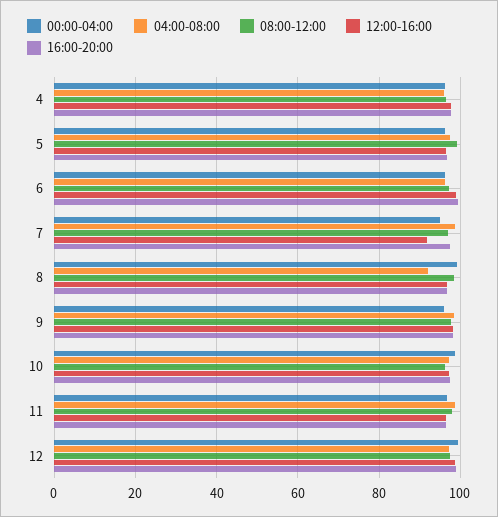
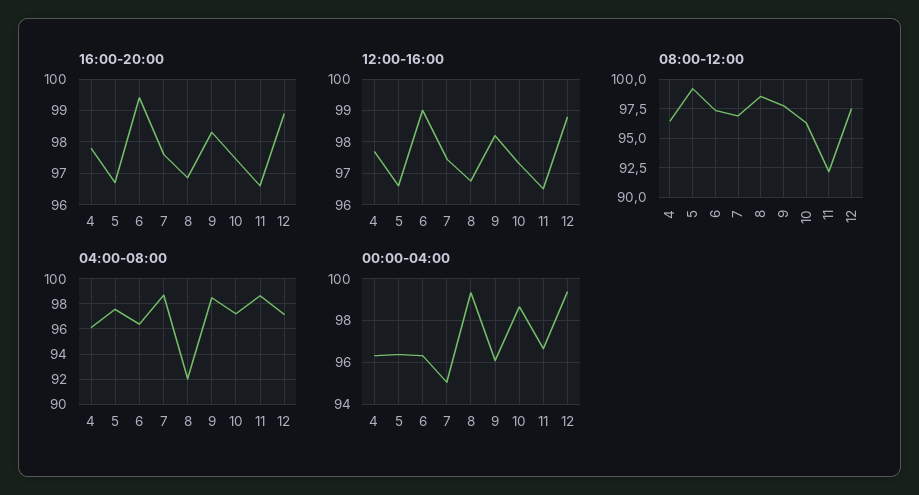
  {
    "00:00-04:00": {
      "4": 96.5,
      "5": 96.5,
      "6": 96.5,
      "7": 95,
      "8": 99.5,
      "9": 96,
      "10": 98.5,
      "11": 96.5,
      "12": 99.5
    },
    "04:00-08:00": {
      "4": 96,
      "5": 97.5,
      "6": 96.5,
      "7": 98.5,
      "8": 92,
      "9": 98.5,
      "10": 97,
      "11": 98.5,
      "12": 97
    },
    "08:00-12:00": {
      "4": 96,
      "5": 100,
      "6": 98,
      "7": 96,
      "8": 98,
      "9": 98,
      "10": 96,
-     "11": 98,
+     "11": 92.5,
      "12": 98
    },
    "12:00-16:00": {
      "4": 97.8,
      "5": 96.6,
      "6": 99,
-     "7": 92,
+     "7": 97.4,
      "8": 96.8,
      "9": 98.2,
      "10": 97.4,
      "11": 96.6,
      "12": 98.8
    },
    "16:00-20:00": {
      "4": 97.8,
      "5": 96.8,
      "6": 99.4,
      "7": 97.6,
      "8": 96.8,
      "9": 98.4,
      "10": 97.4,
      "11": 96.6,
      "12": 99
    }
  }

